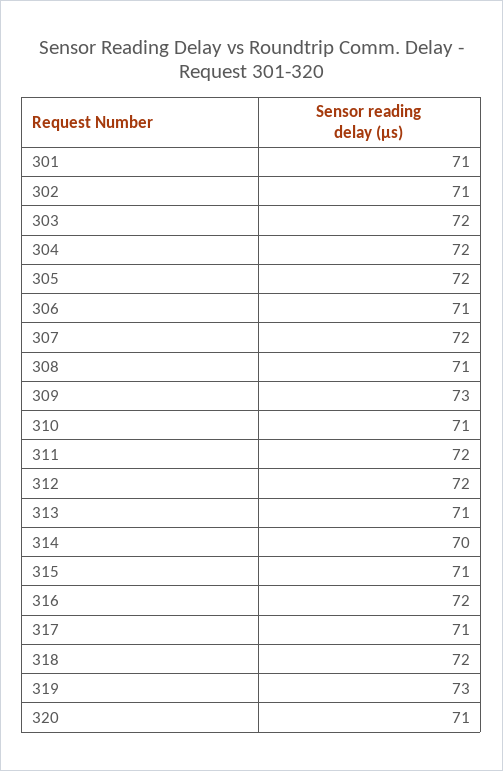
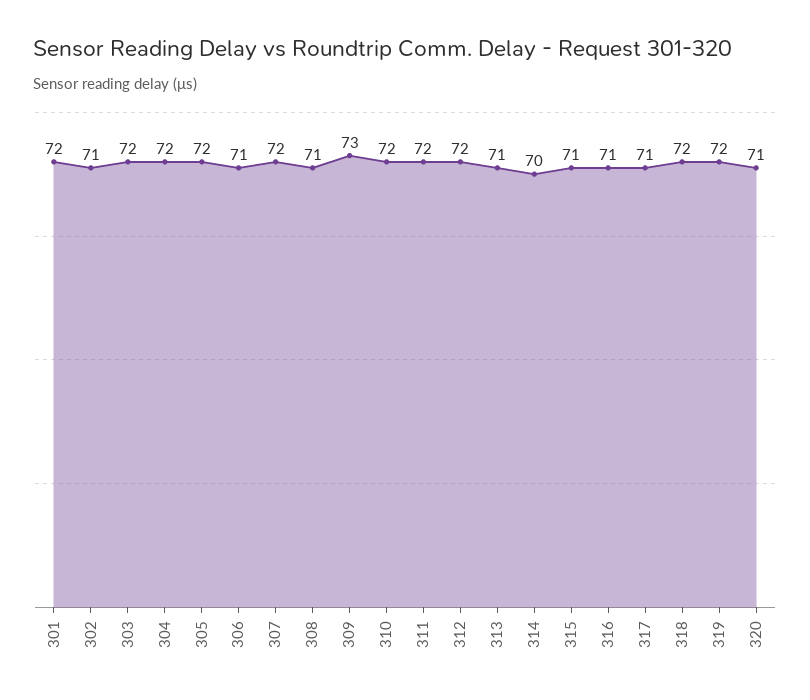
  {
-   "301": 71,
+   "301": 72,
    "302": 71,
    "303": 72,
    "304": 72,
    "305": 72,
    "306": 71,
    "307": 72,
    "308": 71,
    "309": 73,
-   "310": 71,
+   "310": 72,
    "311": 72,
    "312": 72,
    "313": 71,
    "314": 70,
    "315": 71,
-   "316": 72,
+   "316": 71,
    "317": 71,
    "318": 72,
-   "319": 73,
+   "319": 72,
    "320": 71
  }

